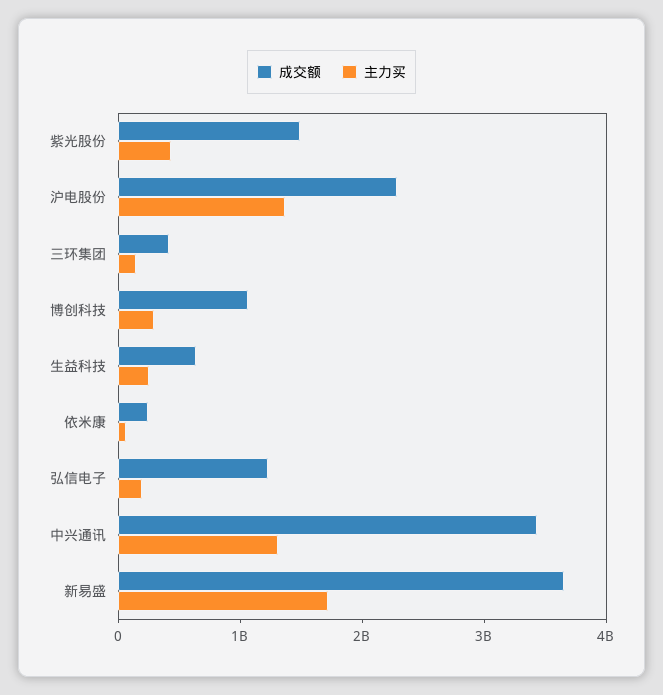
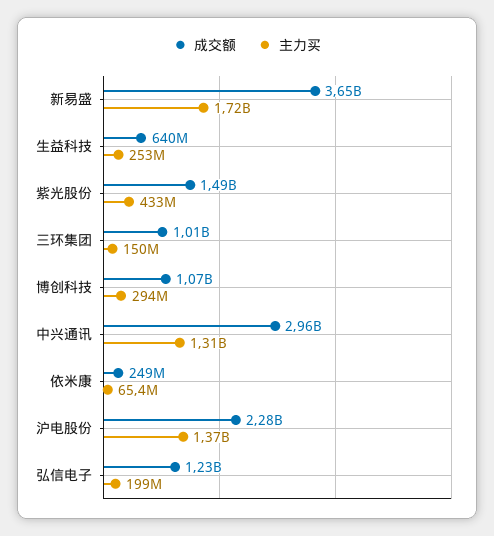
  {
    "成交额": {
      "紫光股份": 1490000000,
      "沪电股份": 2280000000,
-     "三环集团": 400000000,
+     "三环集团": 1010000000,
      "博创科技": 1070000000,
      "生益科技": 640000000,
      "依米康": 249000000,
      "弘信电子": 1230000000,
-     "中兴通讯": 3400000000,
+     "中兴通讯": 2960000000,
      "新易盛": 3650000000
    },
    "主力买": {
      "紫光股份": 433000000,
      "沪电股份": 1370000000,
      "三环集团": 150000000,
      "博创科技": 294000000,
      "生益科技": 253000000,
      "依米康": 65400000,
      "弘信电子": 199000000,
      "中兴通讯": 1310000000,
      "新易盛": 1720000000
    }
  }

